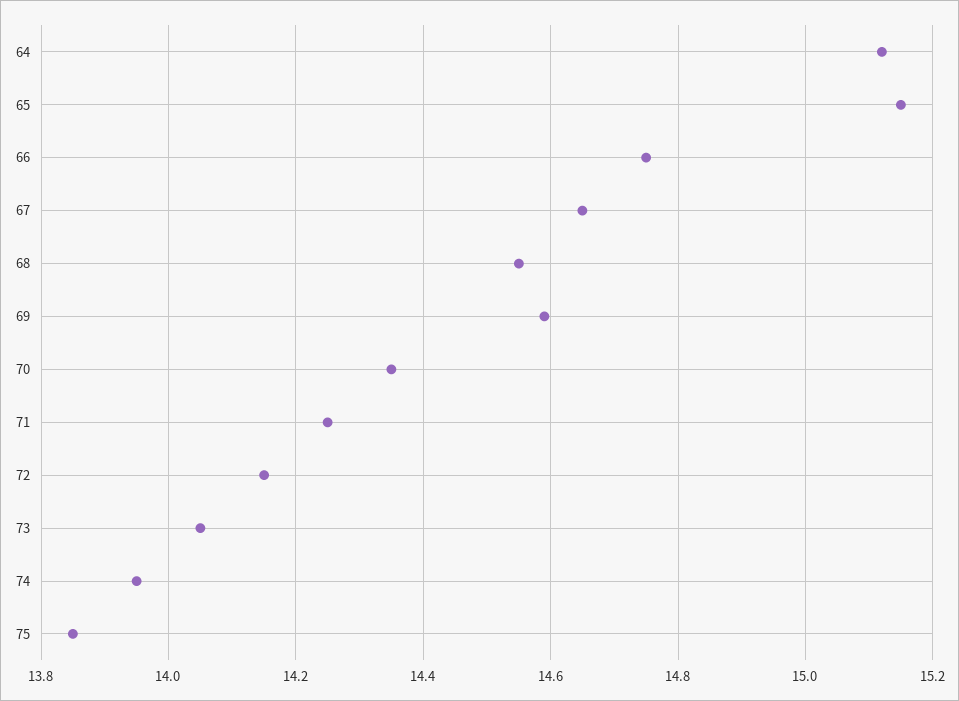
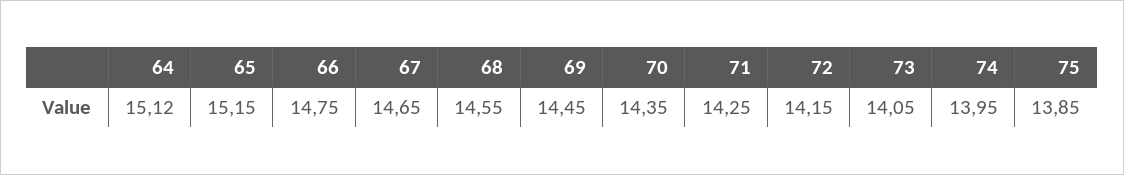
  {
    "64": 15.12,
    "65": 15.15,
    "66": 14.75,
    "67": 14.65,
    "68": 14.55,
-   "69": 14.6,
+   "69": 14.45,
    "70": 14.35,
    "71": 14.25,
    "72": 14.15,
    "73": 14.05,
    "74": 13.95,
    "75": 13.85
  }

